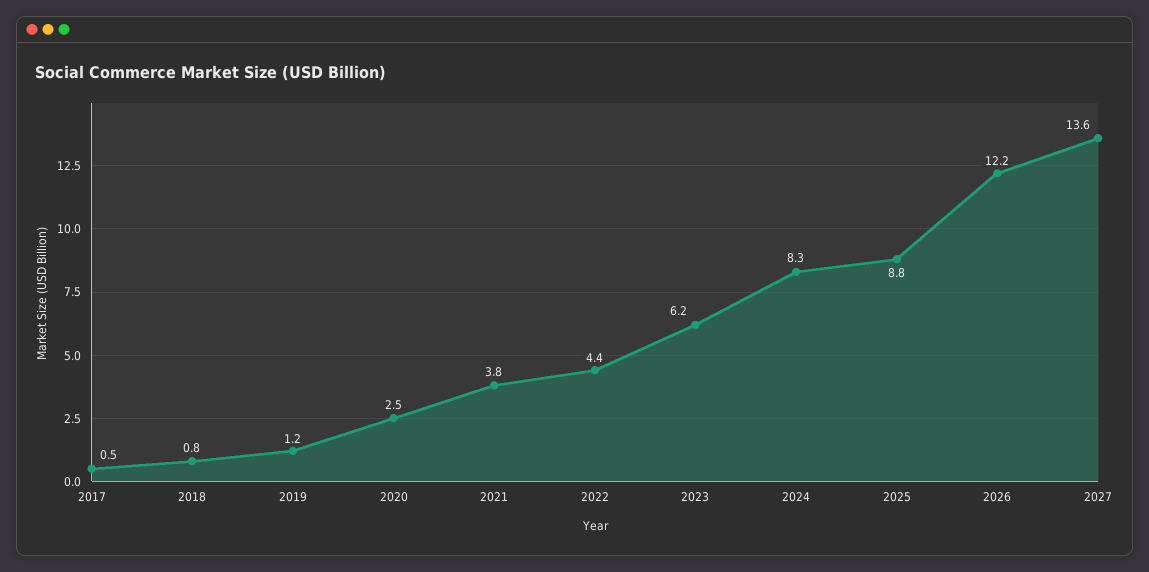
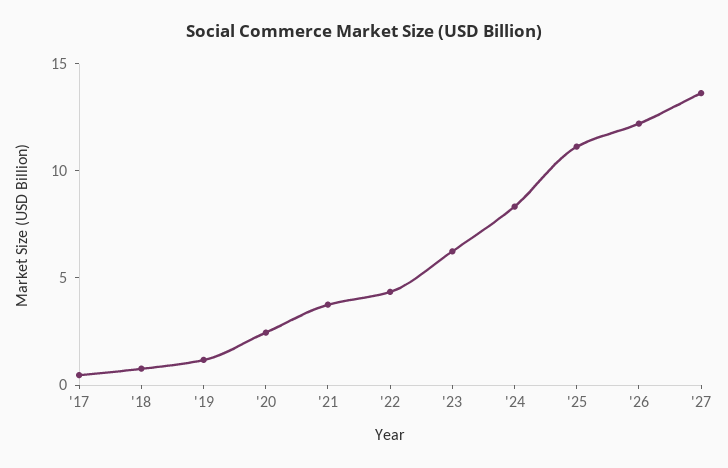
  {
    "2017": 0.5,
    "2018": 0.8,
    "2019": 1.2,
    "2020": 2.5,
    "2021": 3.8,
    "2022": 4.4,
    "2023": 6.2,
    "2024": 8.3,
-   "2025": 8.8,
+   "2025": 11,
    "2026": 12.2,
    "2027": 13.6
  }

